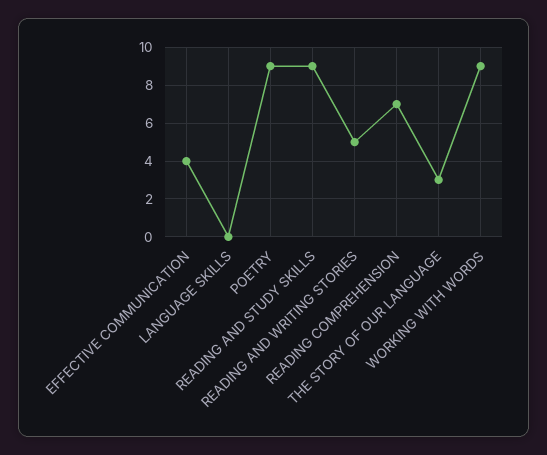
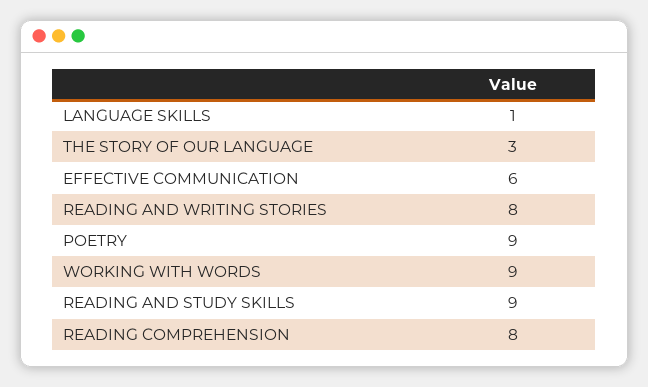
  {
-   "EFFECTIVE COMMUNICATION": 4,
+   "EFFECTIVE COMMUNICATION": 6,
-   "LANGUAGE SKILLS": 0,
+   "LANGUAGE SKILLS": 1,
    "POETRY": 9,
    "READING AND STUDY SKILLS": 9,
-   "READING AND WRITING STORIES": 5,
+   "READING AND WRITING STORIES": 8,
-   "READING COMPREHENSION": 7,
+   "READING COMPREHENSION": 8,
    "THE STORY OF OUR LANGUAGE": 3,
    "WORKING WITH WORDS": 9
  }

